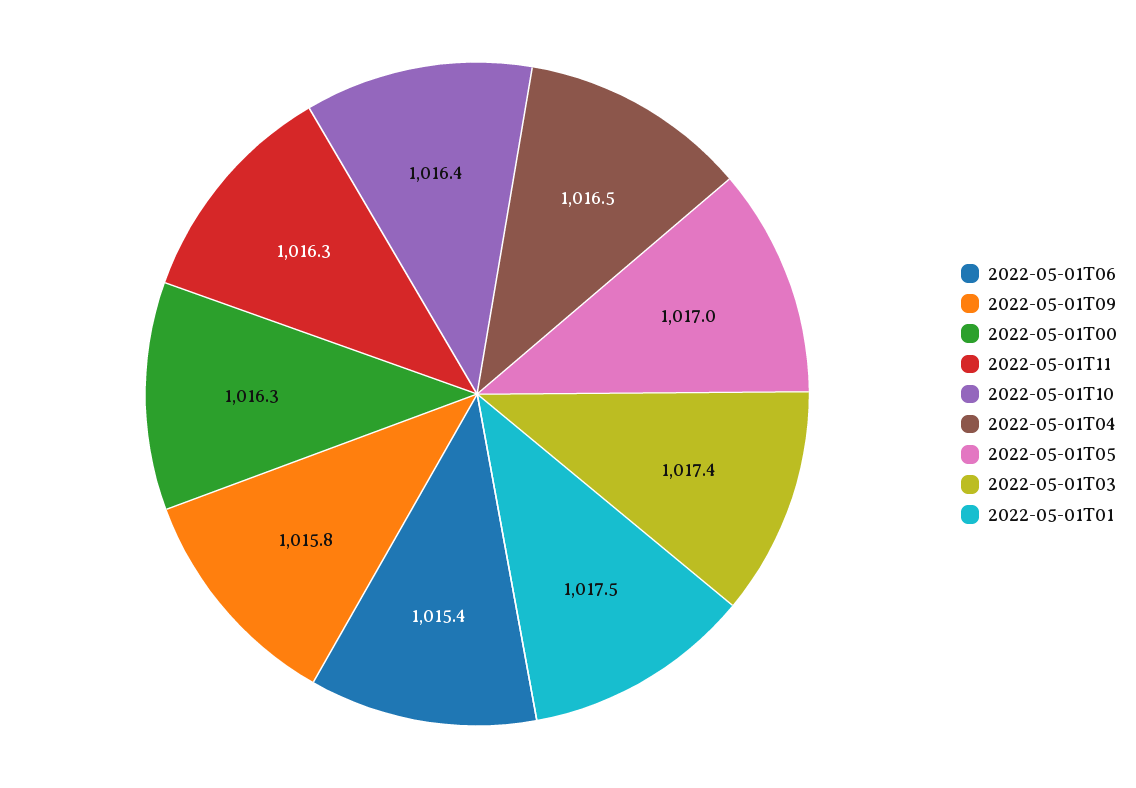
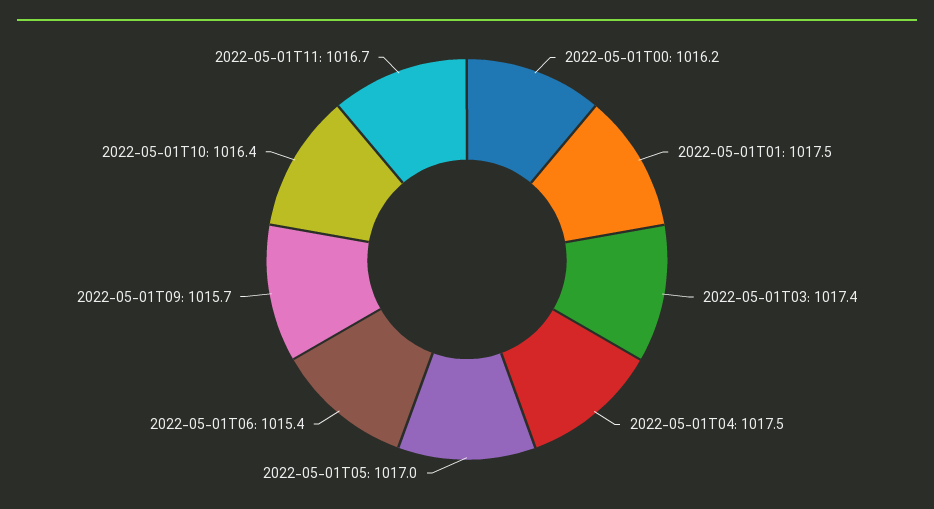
  {
    "2022-05-01T06": 1015.4,
-   "2022-05-01T09": 1015.8,
+   "2022-05-01T09": 1015.7,
-   "2022-05-01T00": 1016.3,
+   "2022-05-01T00": 1016.2,
-   "2022-05-01T11": 1016.3,
+   "2022-05-01T11": 1016.7,
    "2022-05-01T10": 1016.4,
-   "2022-05-01T04": 1016.5,
+   "2022-05-01T04": 1017.5,
    "2022-05-01T05": 1017,
    "2022-05-01T03": 1017.4,
    "2022-05-01T01": 1017.5
  }

